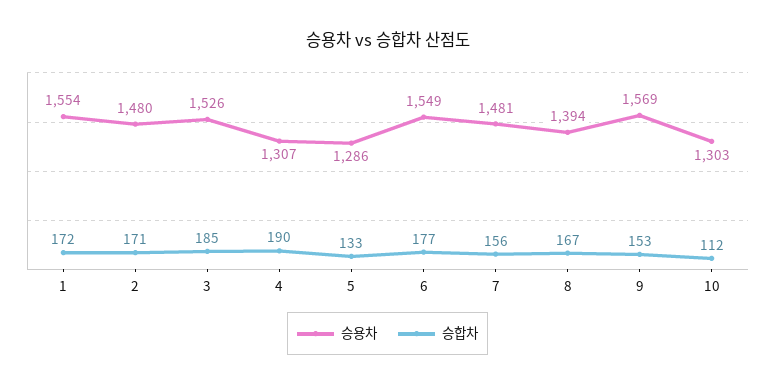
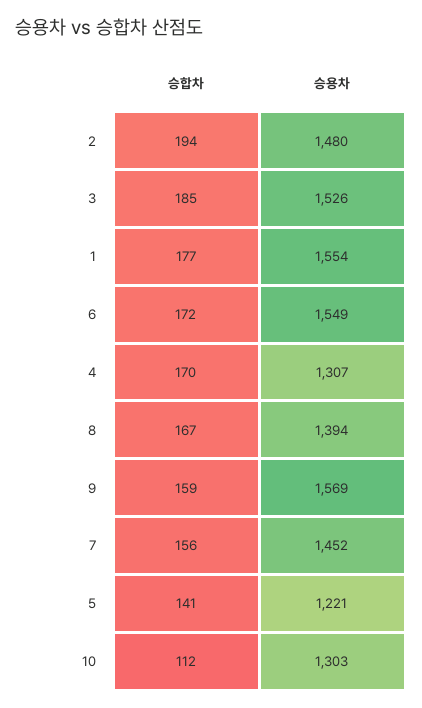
  {
    "승용차": {
      "1": 1554,
      "2": 1480,
      "3": 1526,
      "4": 1307,
-     "5": 1286,
+     "5": 1221,
      "6": 1549,
-     "7": 1481,
+     "7": 1452,
      "8": 1394,
      "9": 1569,
      "10": 1303
    },
    "승합차": {
-     "1": 172,
+     "1": 177,
-     "2": 171,
+     "2": 194,
      "3": 185,
-     "4": 190,
+     "4": 170,
-     "5": 133,
+     "5": 141,
-     "6": 177,
+     "6": 172,
      "7": 156,
      "8": 167,
-     "9": 153,
+     "9": 159,
      "10": 112
    }
  }

